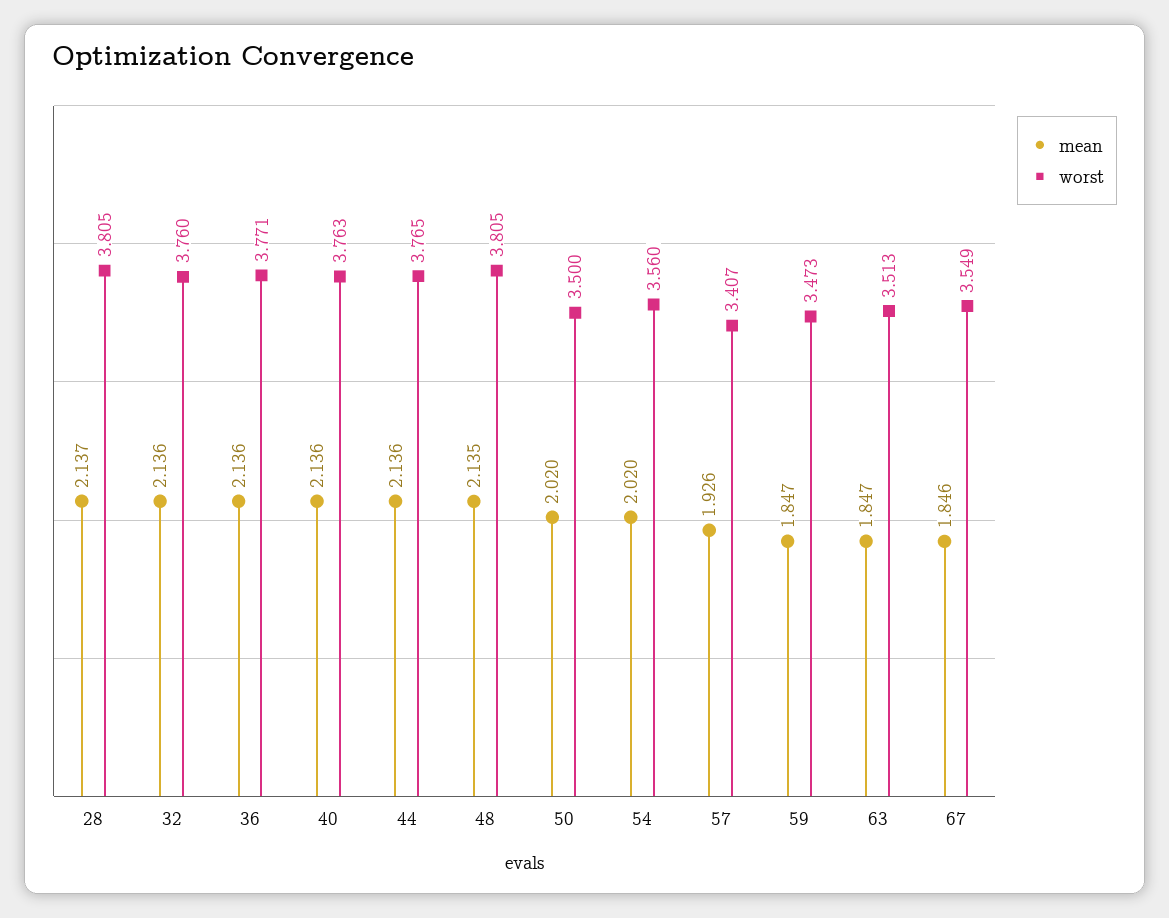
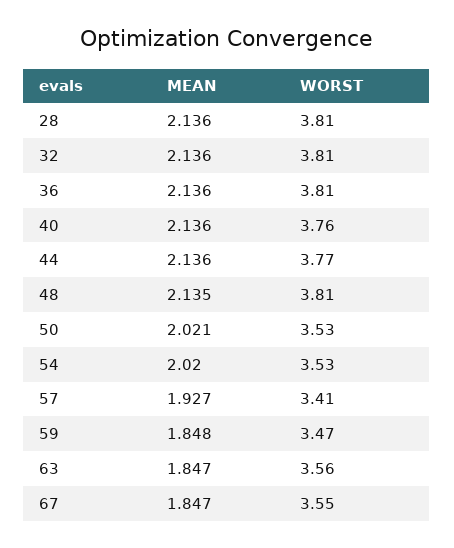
  {
    "mean": {
-     "28": 2.137,
+     "28": 2.136,
      "32": 2.136,
      "36": 2.136,
      "40": 2.136,
      "44": 2.136,
      "48": 2.135,
-     "50": 2.02,
+     "50": 2.021,
      "54": 2.02,
-     "57": 1.926,
+     "57": 1.927,
-     "59": 1.847,
+     "59": 1.848,
      "63": 1.847,
-     "67": 1.846
+     "67": 1.847
    },
    "worst": {
      "28": 3.805,
-     "32": 3.76,
+     "32": 3.81,
-     "36": 3.771,
+     "36": 3.81,
      "40": 3.763,
      "44": 3.765,
      "48": 3.805,
-     "50": 3.5,
+     "50": 3.53,
-     "54": 3.56,
+     "54": 3.53,
      "57": 3.407,
      "59": 3.473,
-     "63": 3.513,
+     "63": 3.56,
      "67": 3.549
    }
  }

